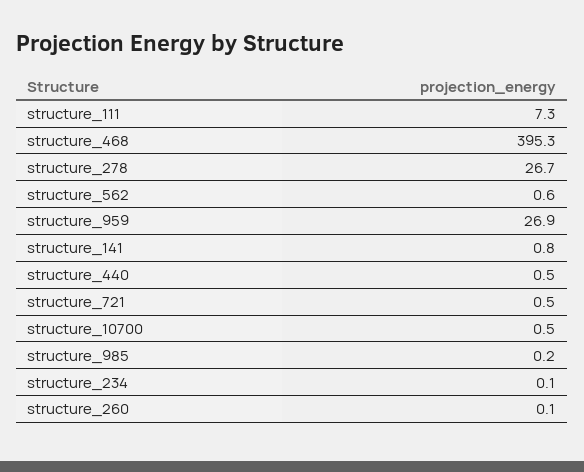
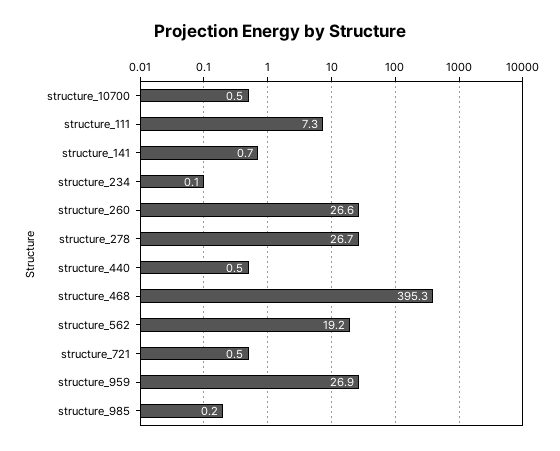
  {
    "structure_111": 7.3,
    "structure_468": 395.3,
    "structure_278": 26.7,
-   "structure_562": 0.6,
+   "structure_562": 19.2,
    "structure_959": 26.9,
-   "structure_141": 0.8,
+   "structure_141": 0.7,
    "structure_440": 0.5,
    "structure_721": 0.5,
    "structure_10700": 0.5,
    "structure_985": 0.2,
    "structure_234": 0.1,
-   "structure_260": 0.1
+   "structure_260": 26.6
  }

